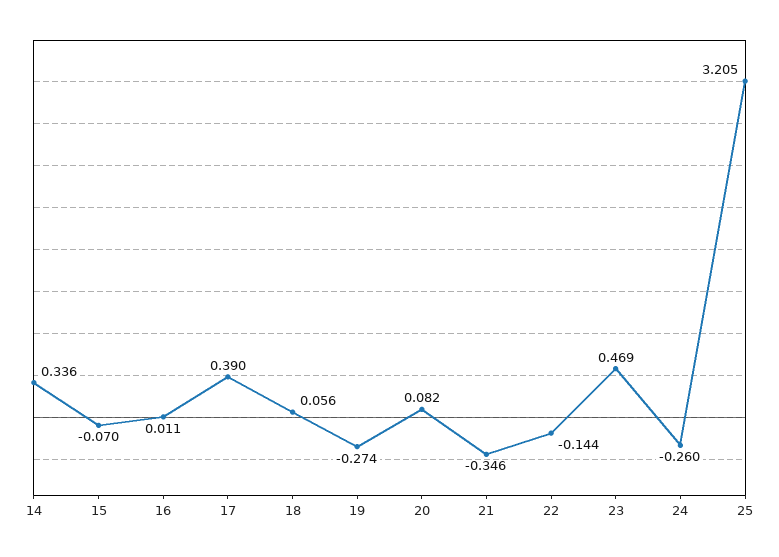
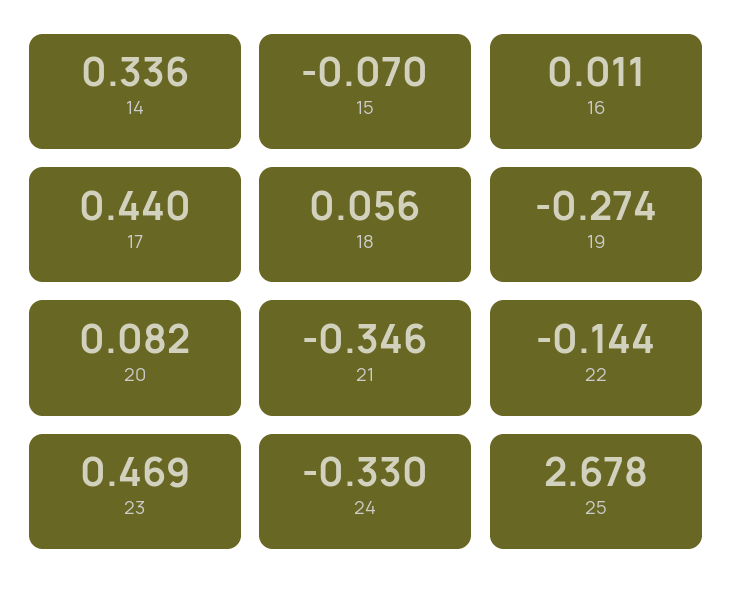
  {
    "14": 0.336,
    "15": -0.07,
    "16": 0.011,
-   "17": 0.39,
+   "17": 0.44,
    "18": 0.056,
    "19": -0.274,
    "20": 0.082,
    "21": -0.346,
    "22": -0.144,
    "23": 0.469,
-   "24": -0.26,
+   "24": -0.33,
-   "25": 3.205
+   "25": 2.678
  }

